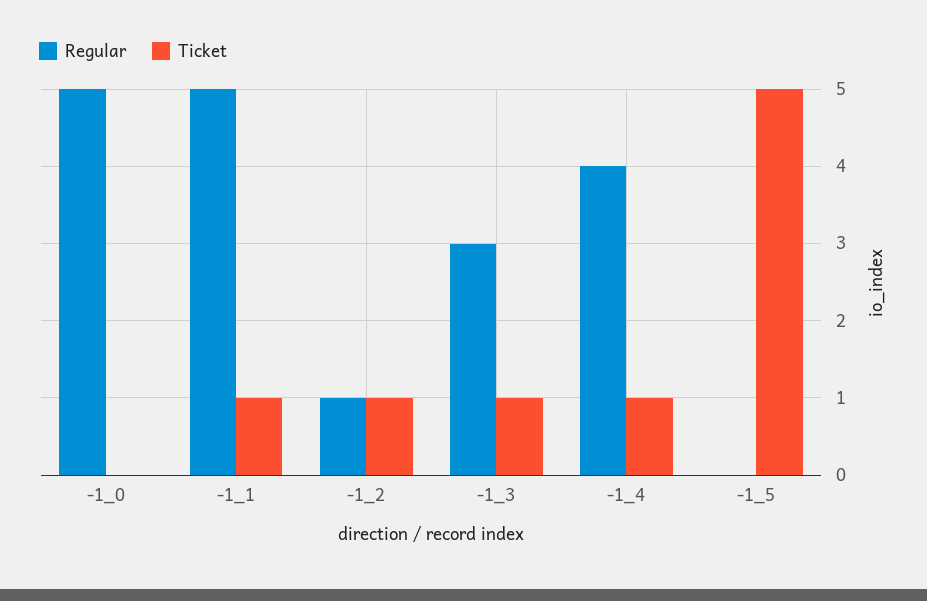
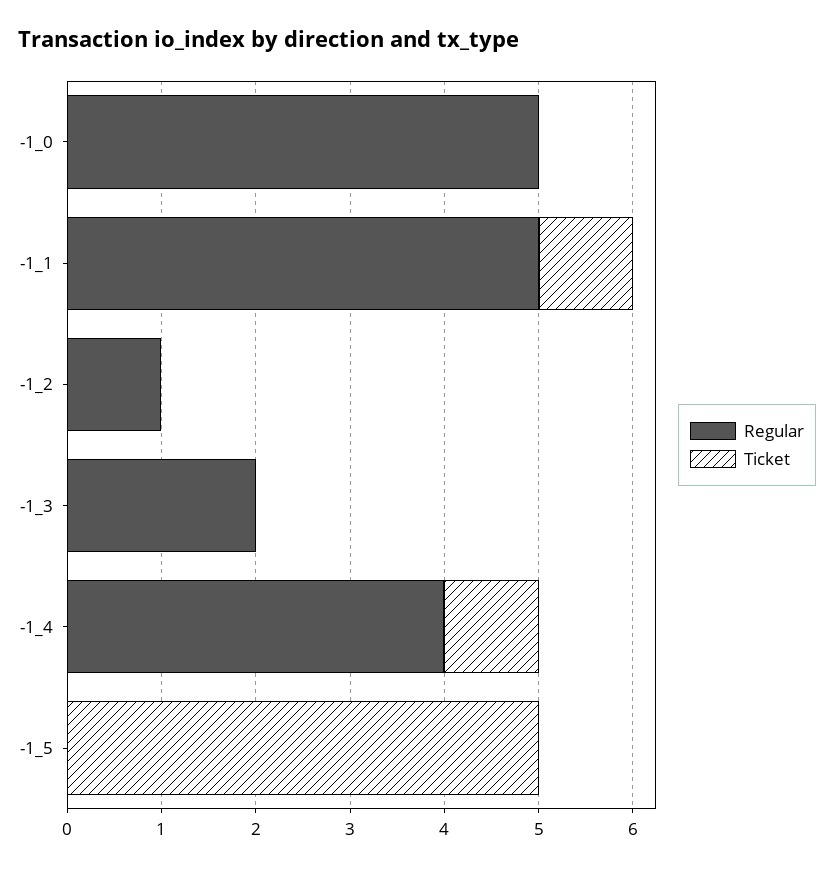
  {
    "Regular": {
      "-1_0": 5,
      "-1_1": 5,
      "-1_2": 1,
-     "-1_3": 3,
+     "-1_3": 2,
      "-1_4": 4,
      "-1_5": 0
    },
    "Ticket": {
      "-1_0": 0,
      "-1_1": 1,
-     "-1_2": 1,
+     "-1_2": 0,
-     "-1_3": 1,
+     "-1_3": 0,
      "-1_4": 1,
      "-1_5": 5
    }
  }

